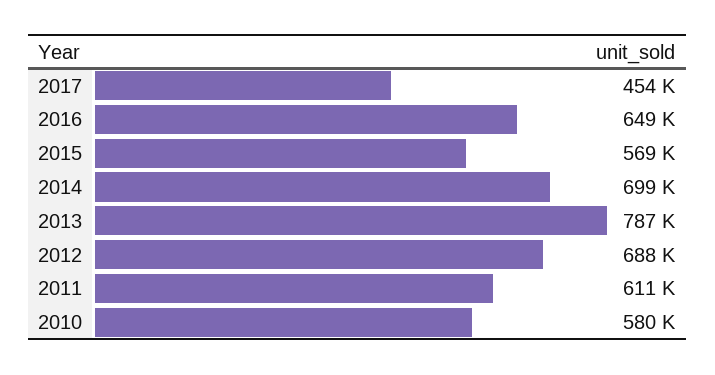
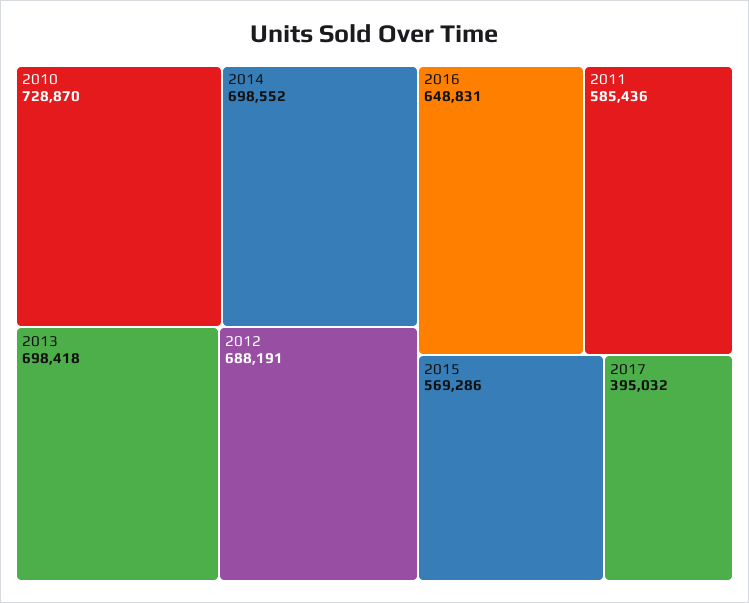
  {
-   "2017": 454000,
+   "2017": 395032,
    "2016": 648831,
    "2015": 569286,
    "2014": 698552,
-   "2013": 787000,
+   "2013": 698418,
    "2012": 688191,
-   "2011": 611000,
+   "2011": 585436,
-   "2010": 580000
+   "2010": 728870
  }

